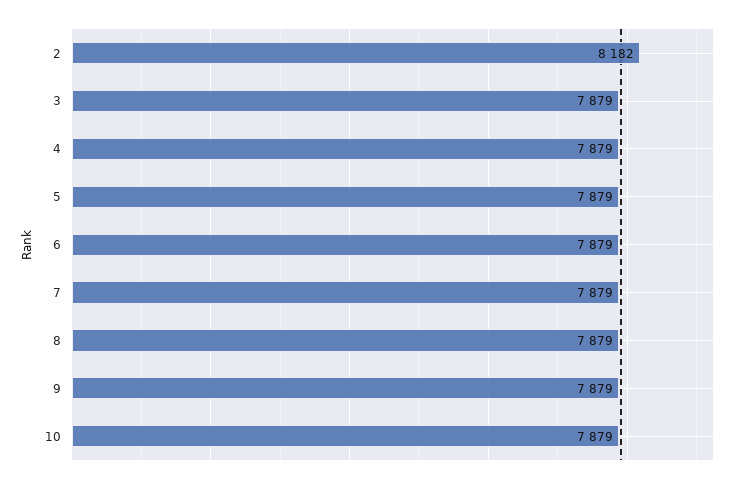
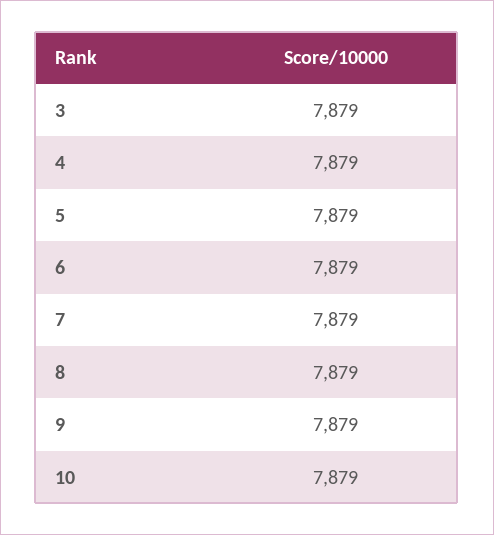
  {
-   "2": 8182,
    "3": 7879,
    "4": 7879,
    "5": 7879,
    "6": 7879,
    "7": 7879,
    "8": 7879,
    "9": 7879,
    "10": 7879
  }

